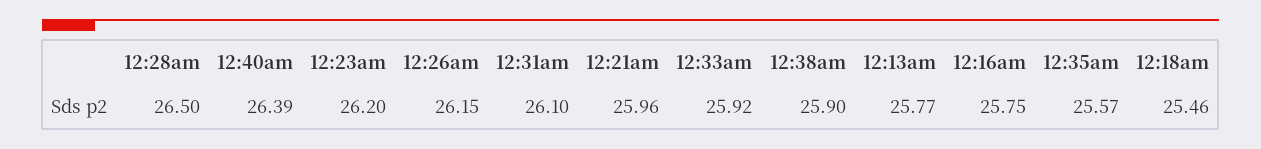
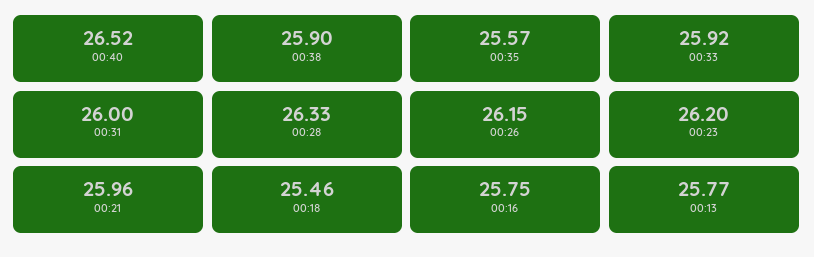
  {
-   "12:28am": 26.5,
+   "12:28am": 26.33,
-   "12:40am": 26.39,
+   "12:40am": 26.52,
    "12:23am": 26.2,
    "12:26am": 26.15,
-   "12:31am": 26.1,
+   "12:31am": 26,
    "12:21am": 25.96,
    "12:33am": 25.92,
    "12:38am": 25.9,
    "12:13am": 25.77,
    "12:16am": 25.75,
    "12:35am": 25.57,
    "12:18am": 25.46
  }

